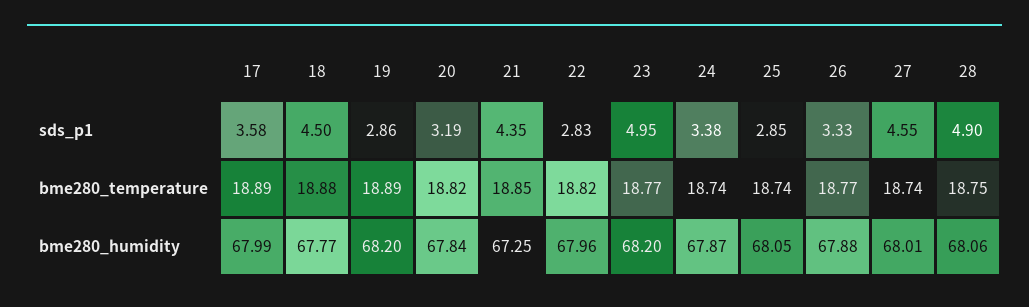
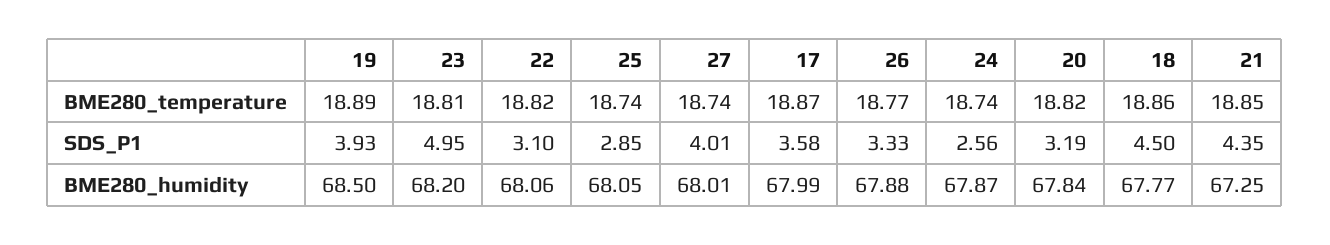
  {
    "17": {
      "sds_p1": 3.58,
-     "bme280_temperature": 18.89,
+     "bme280_temperature": 18.87,
      "bme280_humidity": 67.99
    },
    "18": {
      "sds_p1": 4.5,
-     "bme280_temperature": 18.88,
+     "bme280_temperature": 18.86,
      "bme280_humidity": 67.77
    },
    "19": {
-     "sds_p1": 2.86,
+     "sds_p1": 3.93,
      "bme280_temperature": 18.89,
-     "bme280_humidity": 68.2
+     "bme280_humidity": 68.5
    },
    "20": {
      "sds_p1": 3.19,
      "bme280_temperature": 18.82,
      "bme280_humidity": 67.84
    },
    "21": {
      "sds_p1": 4.35,
      "bme280_temperature": 18.85,
      "bme280_humidity": 67.25
    },
    "22": {
-     "sds_p1": 2.83,
+     "sds_p1": 3.1,
      "bme280_temperature": 18.82,
-     "bme280_humidity": 67.96
+     "bme280_humidity": 68.06
    },
    "23": {
      "sds_p1": 4.95,
-     "bme280_temperature": 18.77,
+     "bme280_temperature": 18.81,
      "bme280_humidity": 68.2
    },
    "24": {
-     "sds_p1": 3.38,
+     "sds_p1": 2.56,
      "bme280_temperature": 18.74,
      "bme280_humidity": 67.87
    },
    "25": {
      "sds_p1": 2.85,
      "bme280_temperature": 18.74,
      "bme280_humidity": 68.05
    },
    "26": {
      "sds_p1": 3.33,
      "bme280_temperature": 18.77,
      "bme280_humidity": 67.88
    },
    "27": {
-     "sds_p1": 4.55,
+     "sds_p1": 4.01,
      "bme280_temperature": 18.74,
      "bme280_humidity": 68.01
-   },
+   }
-   "28": {
-     "sds_p1": 4.9,
-     "bme280_temperature": 18.75,
-     "bme280_humidity": 68.06
-   }
  }

